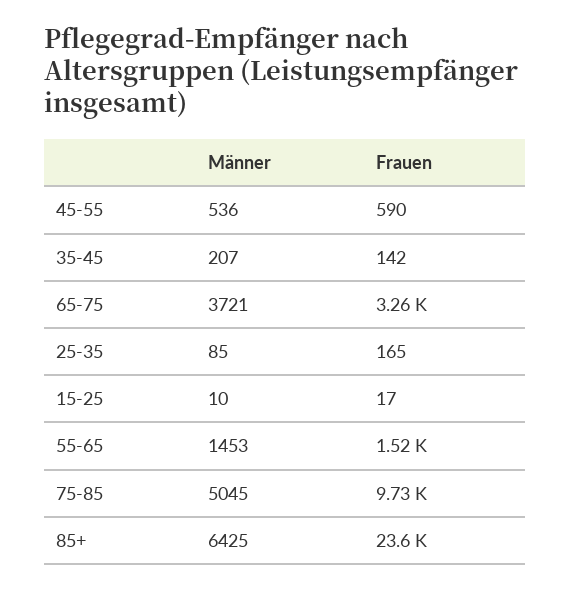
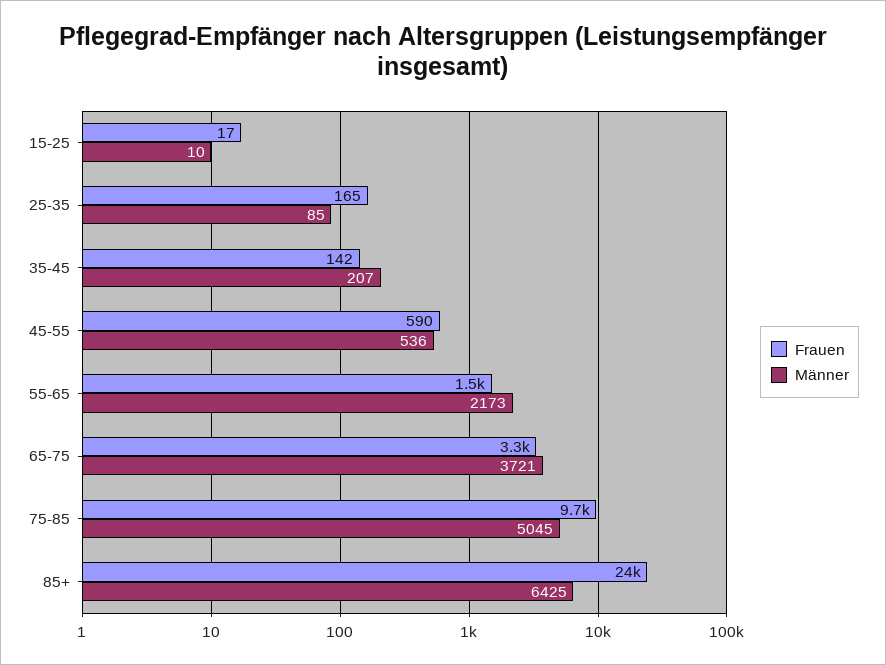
  {
    "Männer": {
      "45-55": 536,
      "35-45": 207,
      "65-75": 3721,
      "25-35": 85,
      "15-25": 10,
-     "55-65": 1453,
+     "55-65": 2173,
      "75-85": 5045,
      "85+": 6425
    },
    "Frauen": {
      "45-55": 590,
      "35-45": 142,
      "65-75": 3260,
      "25-35": 165,
      "15-25": 17,
      "55-65": 1520,
      "75-85": 9730,
      "85+": 23600
    }
  }

